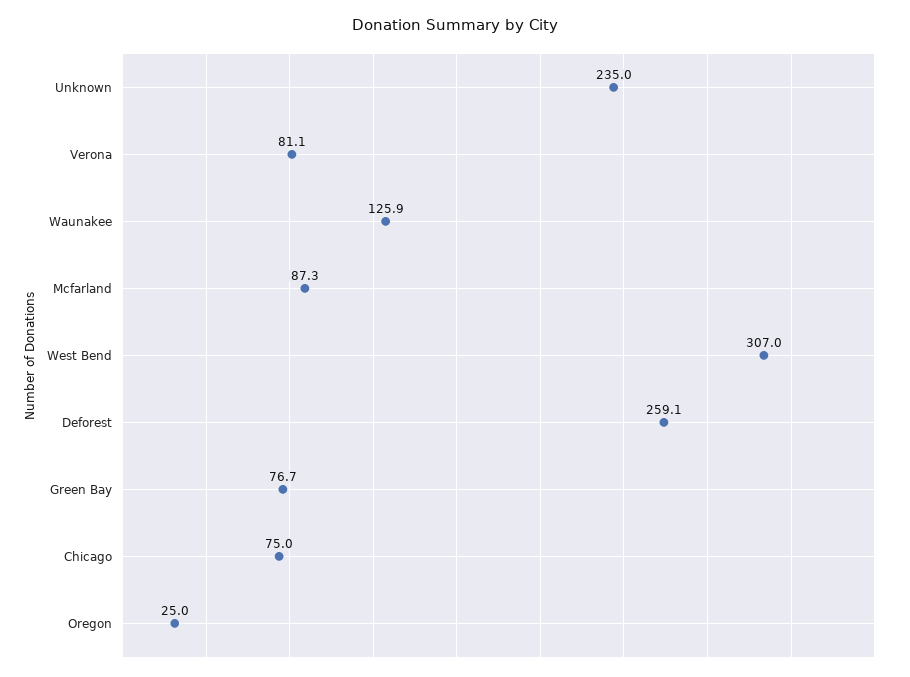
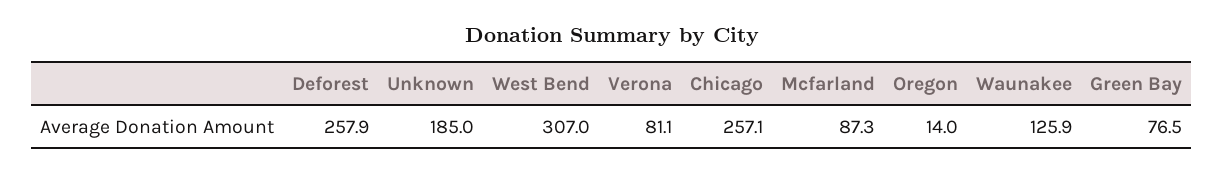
  {
-   "Unknown": 235,
+   "Unknown": 185,
    "Verona": 81.1,
    "Waunakee": 125.9,
    "Mcfarland": 87.3,
    "West Bend": 307,
-   "Deforest": 259.1,
+   "Deforest": 257.9,
-   "Green Bay": 76.7,
+   "Green Bay": 76.5,
-   "Chicago": 75,
+   "Chicago": 257.1,
-   "Oregon": 25
+   "Oregon": 14
  }

